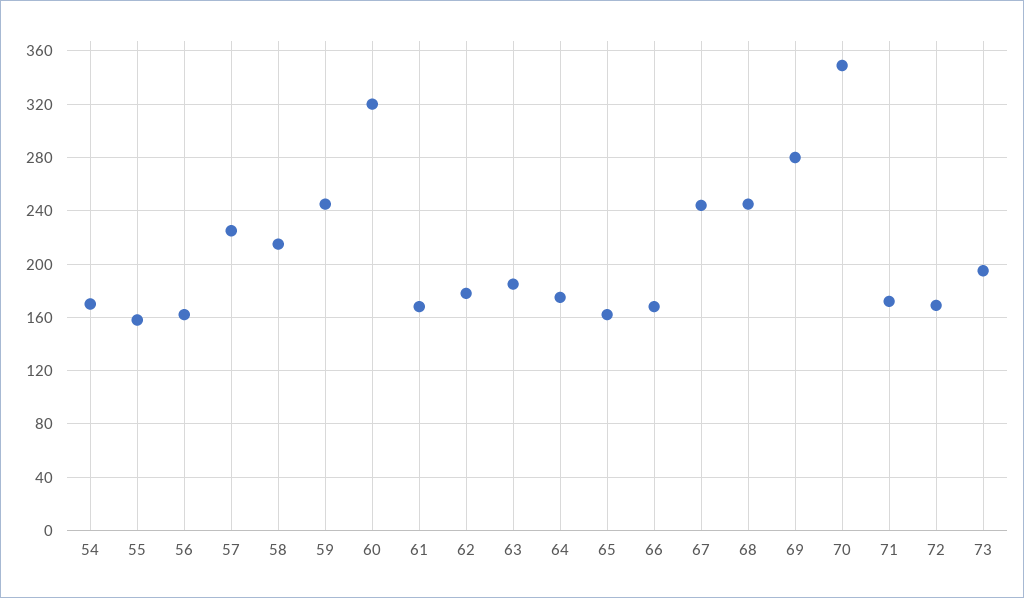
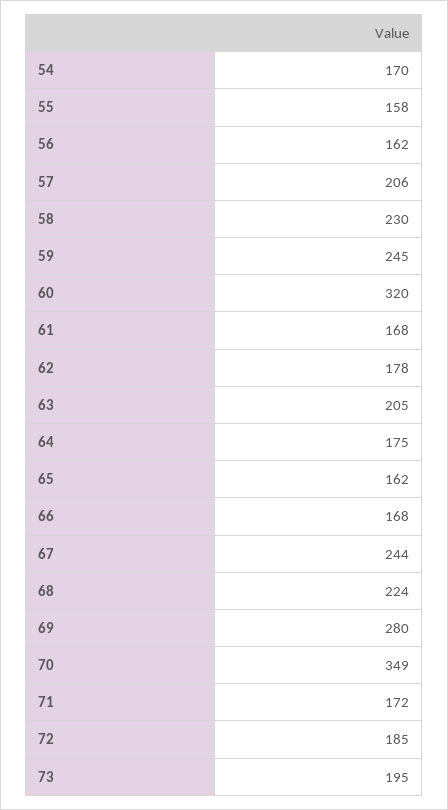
  {
    "54": 170,
    "55": 158,
    "56": 162,
-   "57": 225,
+   "57": 206,
-   "58": 215,
+   "58": 230,
    "59": 245,
    "60": 320,
    "61": 168,
    "62": 178,
-   "63": 185,
+   "63": 205,
    "64": 175,
    "65": 162,
    "66": 168,
    "67": 244,
-   "68": 245,
+   "68": 224,
    "69": 280,
    "70": 349,
    "71": 172,
-   "72": 170,
+   "72": 185,
    "73": 195
  }

